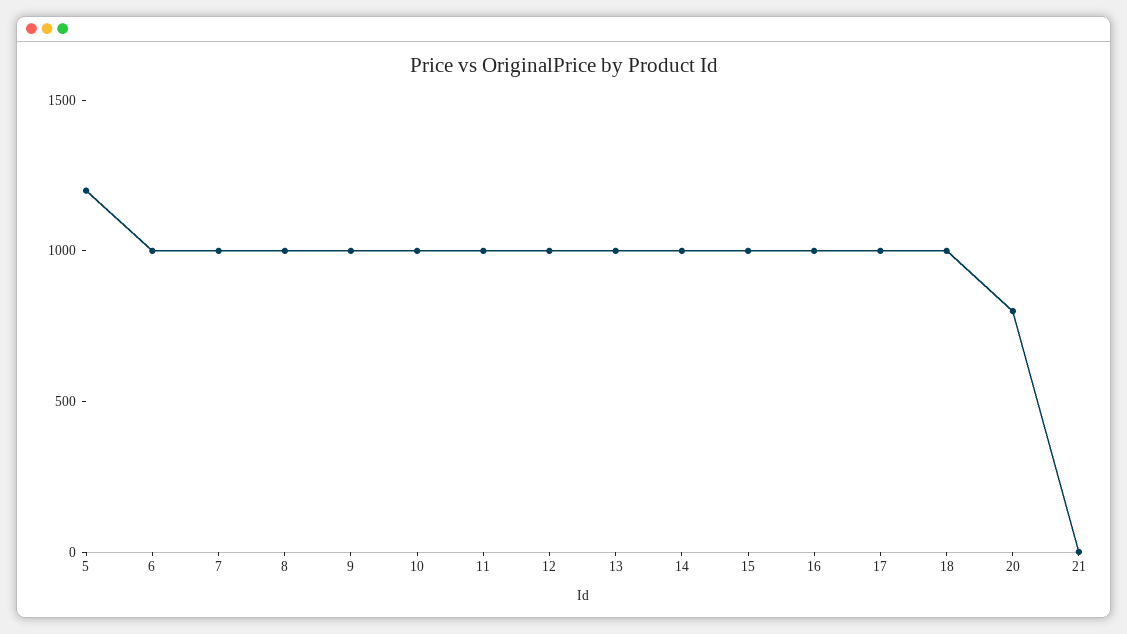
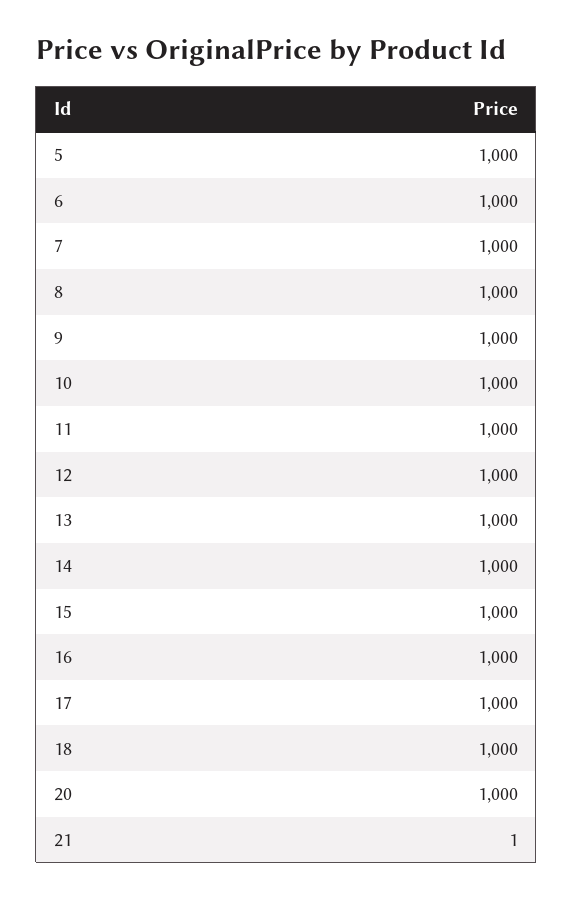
  {
-   "5": 1200,
+   "5": 1000,
    "6": 1000,
    "7": 1000,
    "8": 1000,
    "9": 1000,
    "10": 1000,
    "11": 1000,
    "12": 1000,
    "13": 1000,
    "14": 1000,
    "15": 1000,
    "16": 1000,
    "17": 1000,
    "18": 1000,
-   "20": 800,
+   "20": 1000,
    "21": 1
  }

